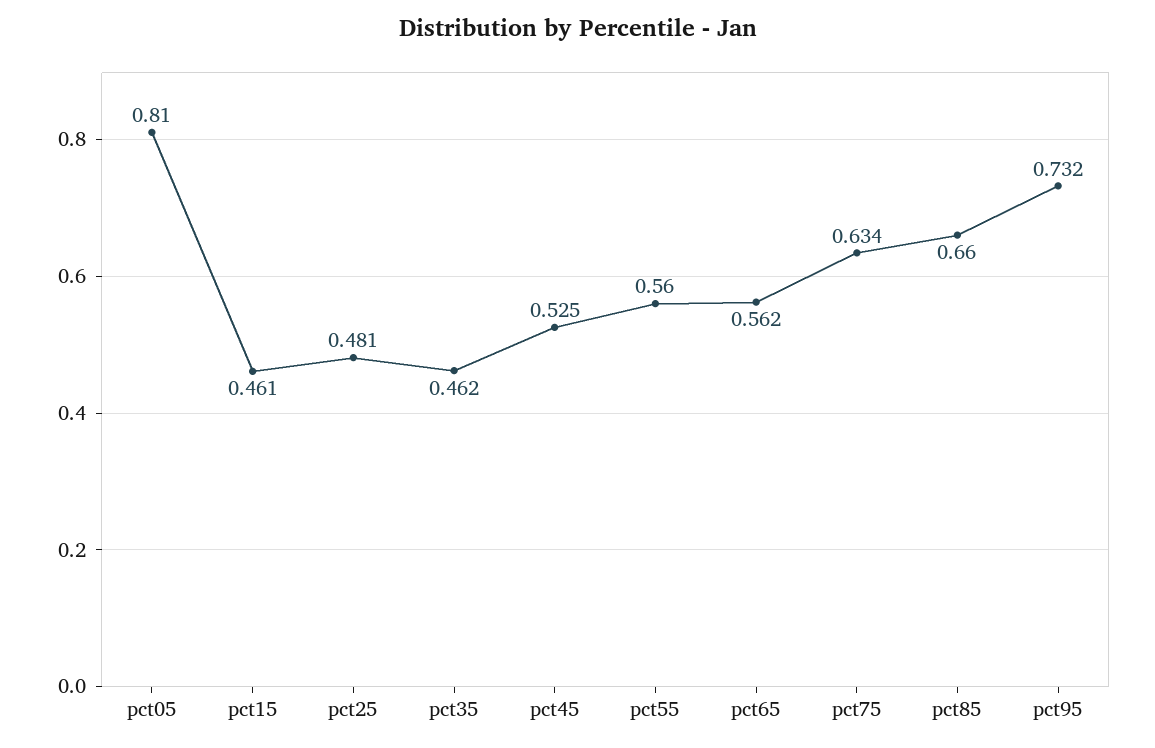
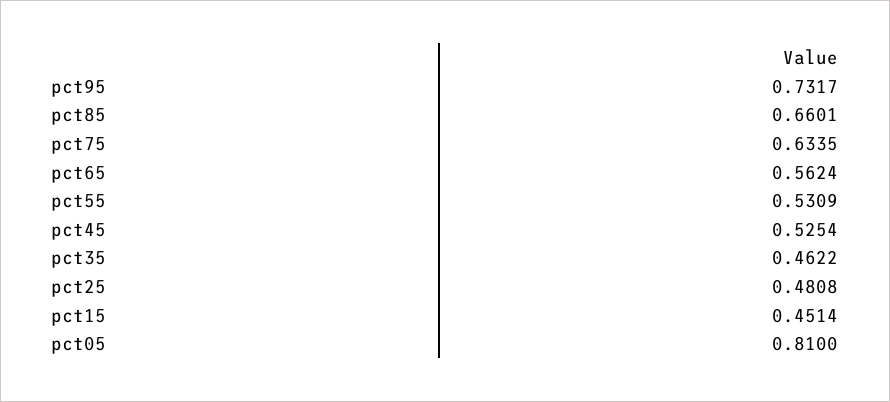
  {
    "pct05": 0.81,
-   "pct15": 0.461,
+   "pct15": 0.4514,
    "pct25": 0.4808,
    "pct35": 0.4622,
    "pct45": 0.5254,
-   "pct55": 0.56,
+   "pct55": 0.5309,
    "pct65": 0.5624,
    "pct75": 0.6335,
    "pct85": 0.6601,
    "pct95": 0.7317
  }

